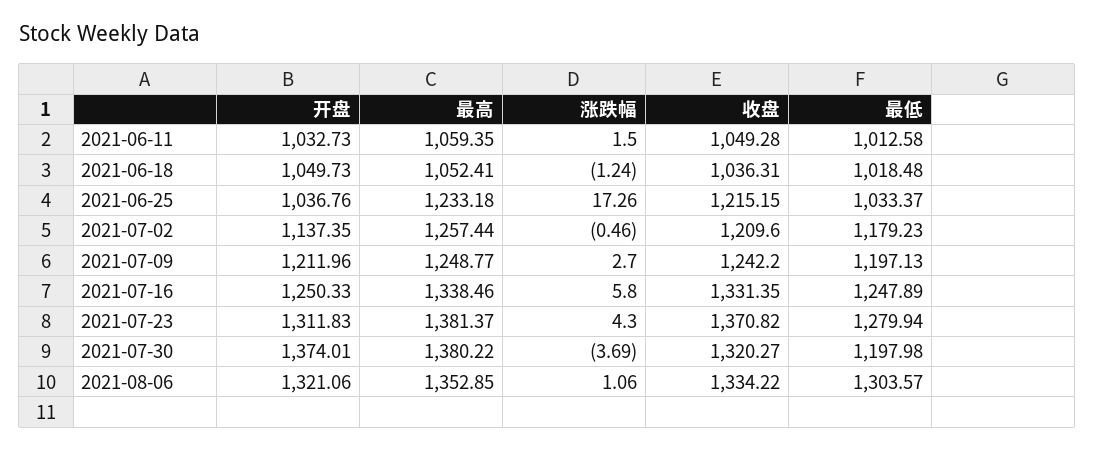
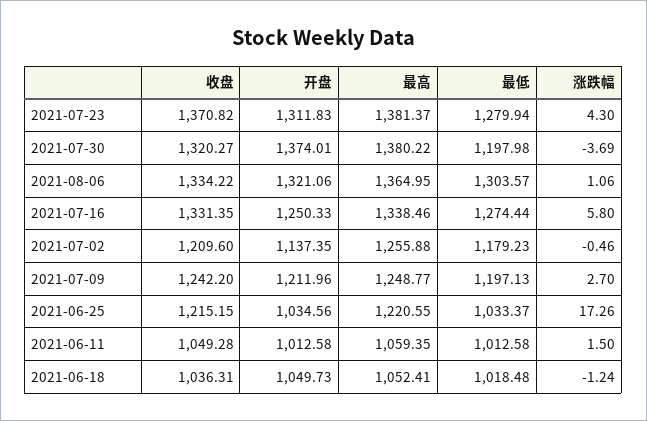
  {
    "开盘": {
-     "2021-06-11": 1032.73,
+     "2021-06-11": 1012.58,
      "2021-06-18": 1049.73,
-     "2021-06-25": 1036.76,
+     "2021-06-25": 1034.56,
      "2021-07-02": 1137.35,
      "2021-07-09": 1211.96,
      "2021-07-16": 1250.33,
      "2021-07-23": 1311.83,
      "2021-07-30": 1374.01,
      "2021-08-06": 1321.06
    },
    "最高": {
      "2021-06-11": 1059.35,
      "2021-06-18": 1052.41,
-     "2021-06-25": 1233.18,
+     "2021-06-25": 1220.55,
-     "2021-07-02": 1257.44,
+     "2021-07-02": 1255.88,
      "2021-07-09": 1248.77,
      "2021-07-16": 1338.46,
      "2021-07-23": 1381.37,
      "2021-07-30": 1380.22,
-     "2021-08-06": 1352.85
+     "2021-08-06": 1364.95
    },
    "涨跌幅": {
      "2021-06-11": 1.5,
      "2021-06-18": -1.24,
      "2021-06-25": 17.26,
      "2021-07-02": -0.46,
      "2021-07-09": 2.7,
      "2021-07-16": 5.8,
      "2021-07-23": 4.3,
      "2021-07-30": -3.69,
      "2021-08-06": 1.06
    },
    "收盘": {
      "2021-06-11": 1049.28,
      "2021-06-18": 1036.31,
      "2021-06-25": 1215.15,
      "2021-07-02": 1209.6,
      "2021-07-09": 1242.2,
      "2021-07-16": 1331.35,
      "2021-07-23": 1370.82,
      "2021-07-30": 1320.27,
      "2021-08-06": 1334.22
    },
    "最低": {
      "2021-06-11": 1012.58,
      "2021-06-18": 1018.48,
      "2021-06-25": 1033.37,
      "2021-07-02": 1179.23,
      "2021-07-09": 1197.13,
-     "2021-07-16": 1247.89,
+     "2021-07-16": 1274.44,
      "2021-07-23": 1279.94,
      "2021-07-30": 1197.98,
      "2021-08-06": 1303.57
    }
  }

